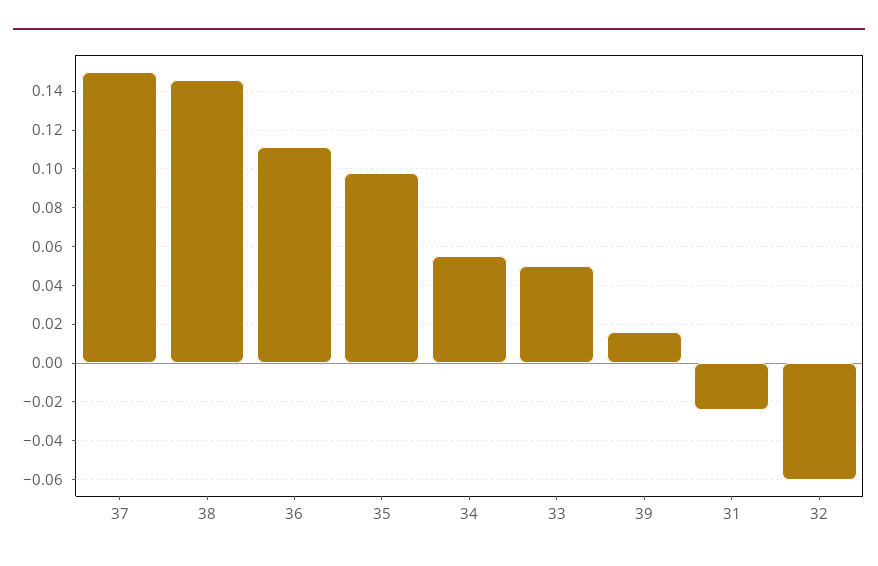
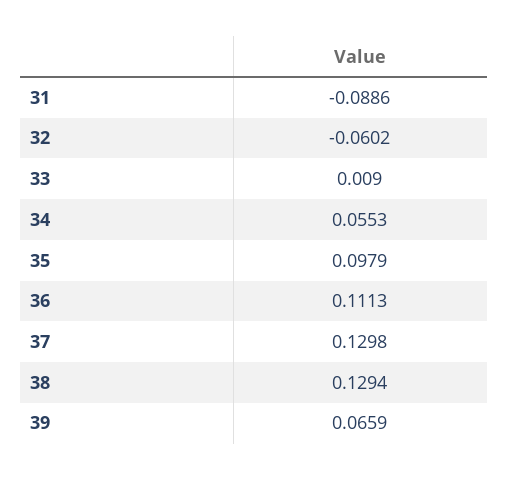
  {
-   "37": 0.15,
+   "37": 0.1298,
-   "38": 0.145,
+   "38": 0.1294,
    "36": 0.1113,
    "35": 0.0979,
    "34": 0.0553,
-   "33": 0.05,
+   "33": 0.009,
-   "39": 0.015,
+   "39": 0.0659,
-   "31": -0.025,
+   "31": -0.0886,
    "32": -0.0602
  }

